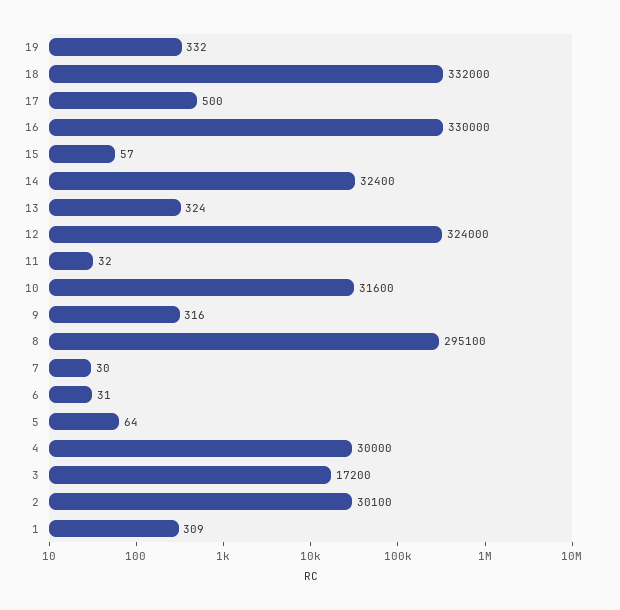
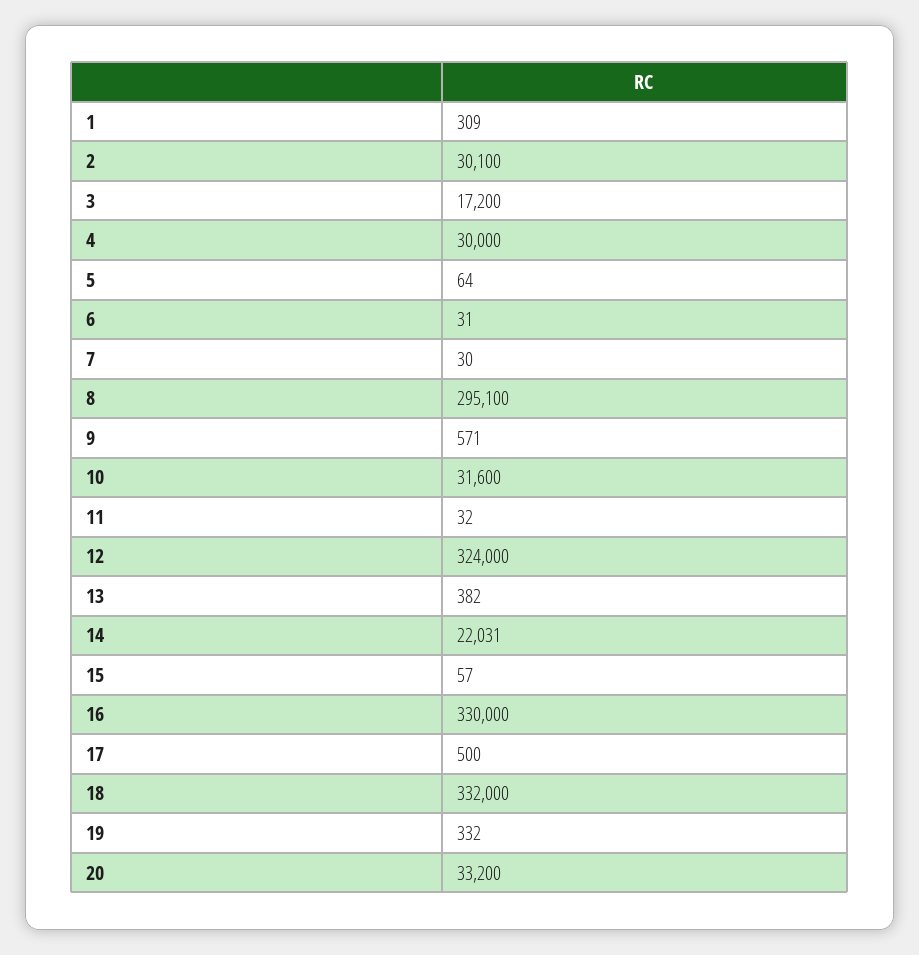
  {
    "19": 332,
    "18": 332000,
    "17": 500,
    "16": 330000,
    "15": 57,
-   "14": 32400,
+   "14": 22031,
-   "13": 324,
+   "13": 382,
    "12": 324000,
    "11": 32,
    "10": 31600,
-   "9": 316,
+   "9": 571,
    "8": 295100,
    "7": 30,
    "6": 31,
    "5": 64,
    "4": 30000,
    "3": 17200,
    "2": 30100,
-   "1": 309
+   "1": 309,
+   "20": 33200
  }

